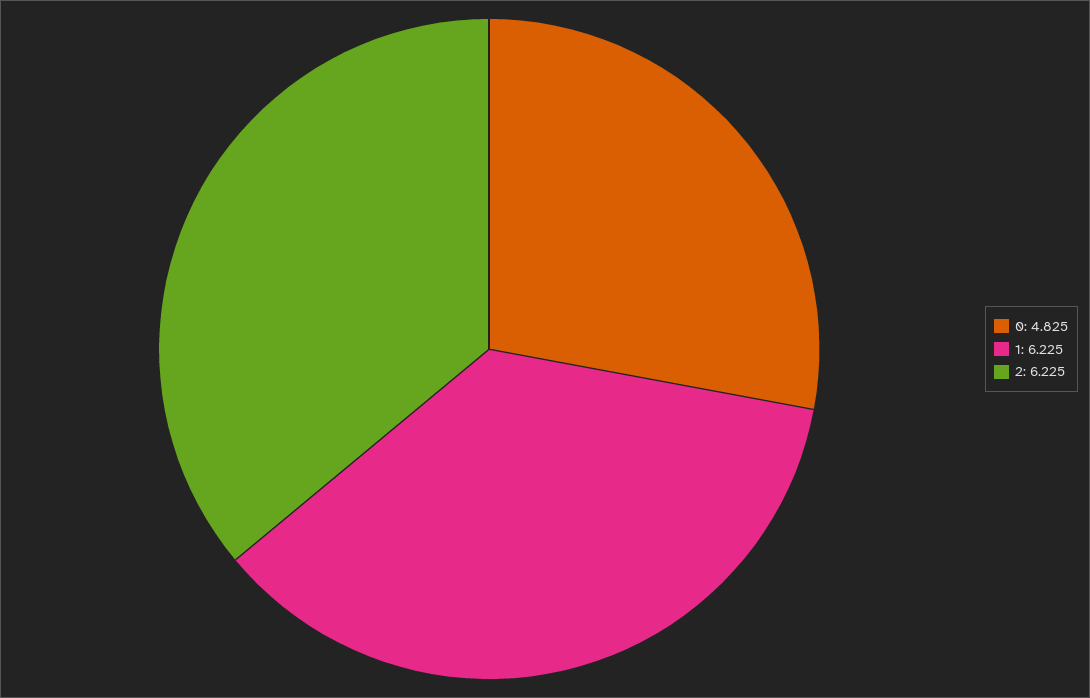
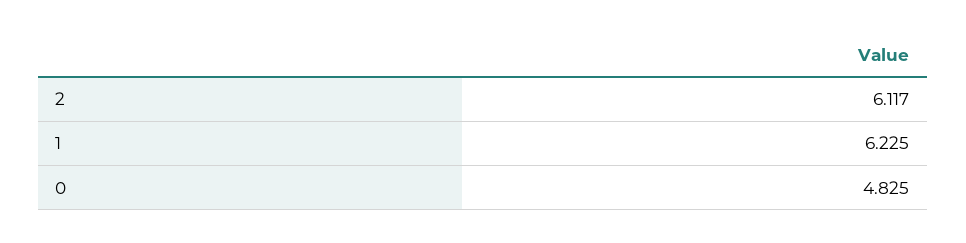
  {
    "0": 4.825,
    "1": 6.225,
-   "2": 6.225
+   "2": 6.117
  }

